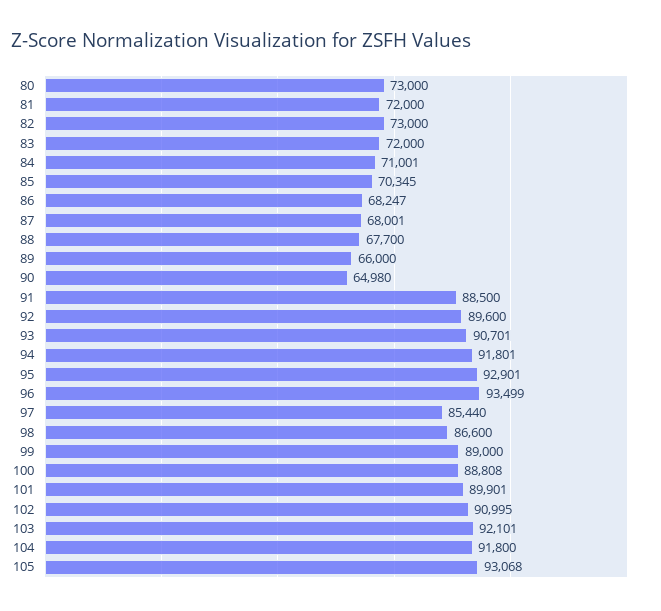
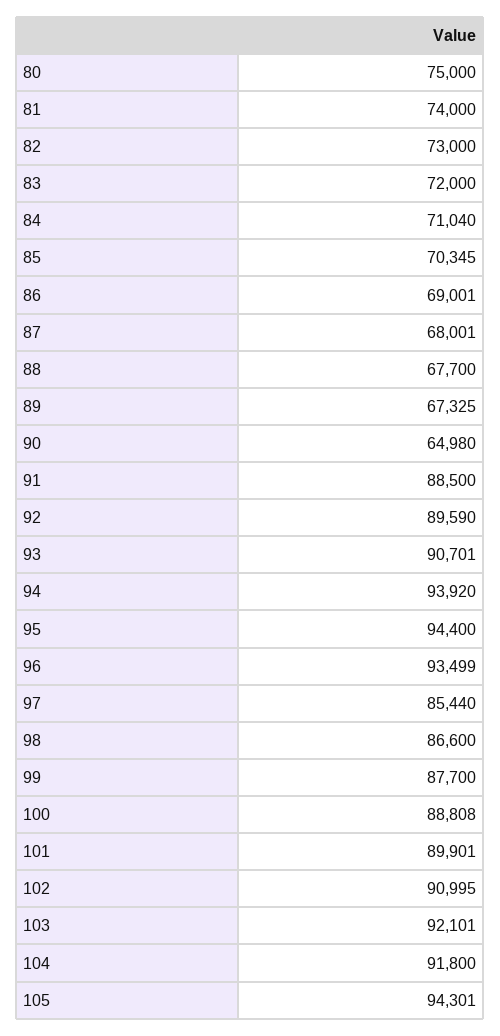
  {
-   "80": 73000,
+   "80": 75000,
-   "81": 72000,
+   "81": 74000,
    "82": 73000,
    "83": 72000,
-   "84": 71001,
+   "84": 71040,
    "85": 70345,
-   "86": 68247,
+   "86": 69001,
    "87": 68001,
    "88": 67700,
-   "89": 66000,
+   "89": 67325,
    "90": 64980,
    "91": 88500,
-   "92": 89600,
+   "92": 89590,
    "93": 90701,
-   "94": 91801,
+   "94": 93920,
-   "95": 92901,
+   "95": 94400,
    "96": 93499,
    "97": 85440,
    "98": 86600,
-   "99": 89000,
+   "99": 87700,
    "100": 88808,
    "101": 89901,
    "102": 90995,
    "103": 92101,
    "104": 91800,
-   "105": 93068
+   "105": 94301
  }

